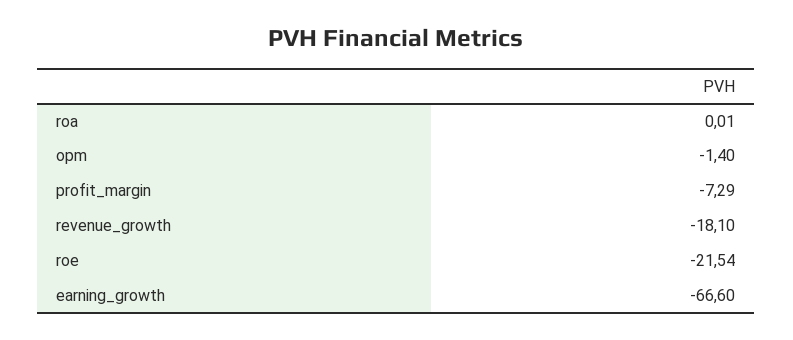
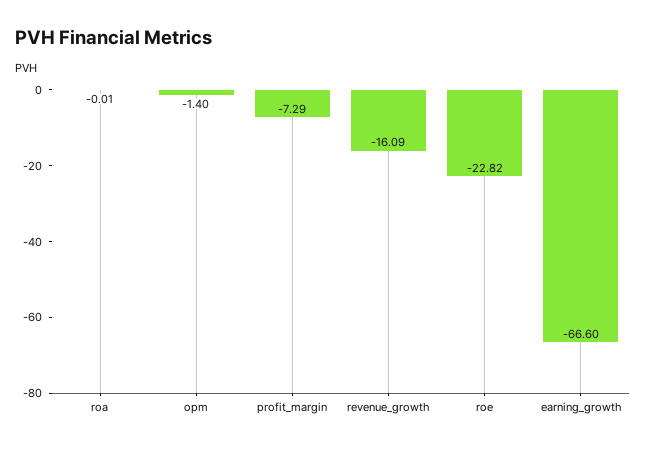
  {
-   "roa": 0.01,
+   "roa": -0.01,
    "opm": -1.4,
    "profit_margin": -7.29,
-   "revenue_growth": -18.1,
+   "revenue_growth": -16.09,
-   "roe": -21.54,
+   "roe": -22.82,
    "earning_growth": -66.6
  }

